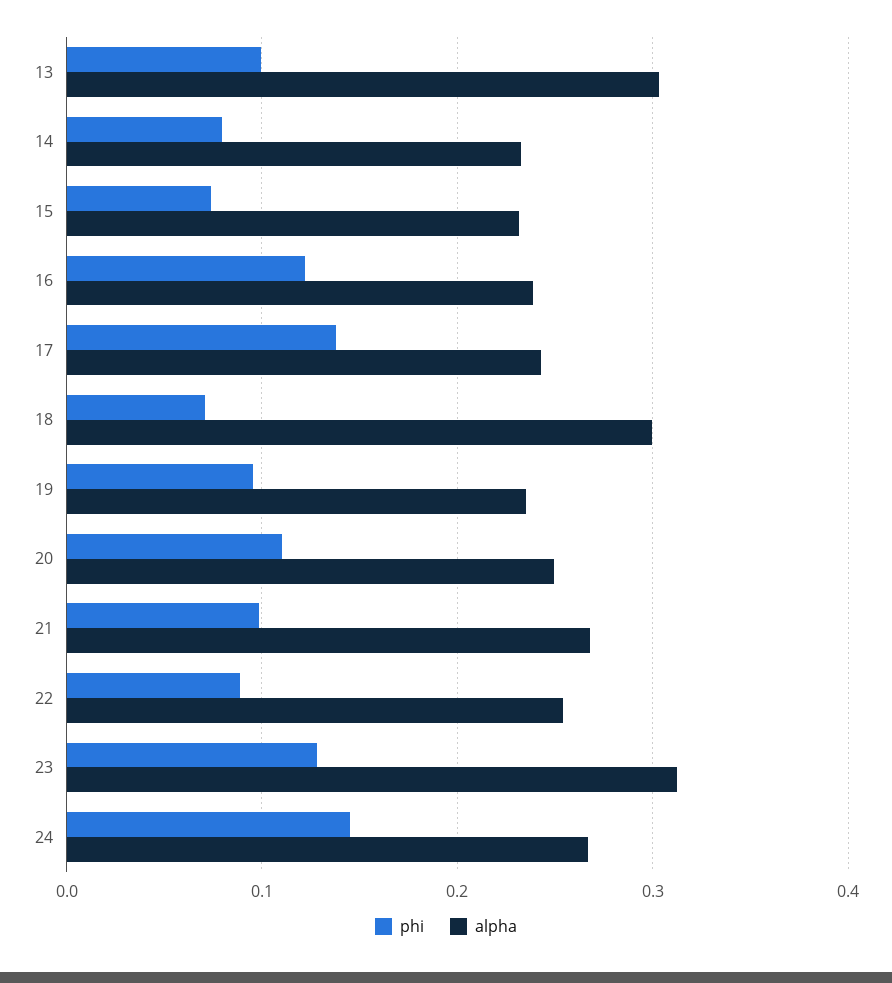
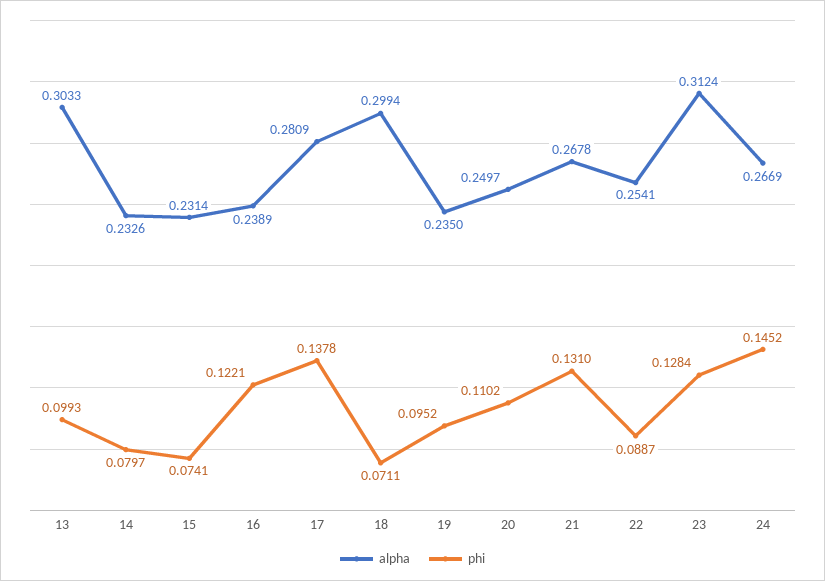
  {
    "phi": {
      "13": 0.0993,
      "14": 0.0797,
      "15": 0.0741,
      "16": 0.1221,
      "17": 0.1378,
      "18": 0.0711,
      "19": 0.0952,
      "20": 0.1102,
-     "21": 0.1,
+     "21": 0.131,
      "22": 0.0887,
      "23": 0.1284,
      "24": 0.1452
    },
    "alpha": {
      "13": 0.3033,
      "14": 0.2326,
      "15": 0.2314,
      "16": 0.2389,
-     "17": 0.24,
+     "17": 0.2809,
      "18": 0.2994,
      "19": 0.235,
      "20": 0.2497,
      "21": 0.2678,
      "22": 0.2541,
      "23": 0.3124,
      "24": 0.2669
    }
  }

